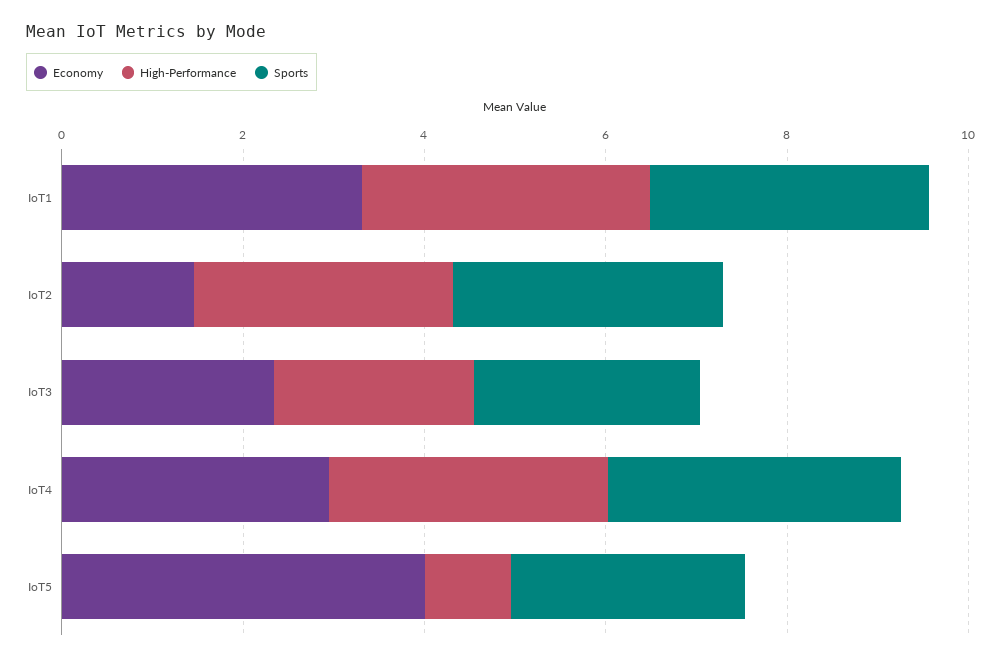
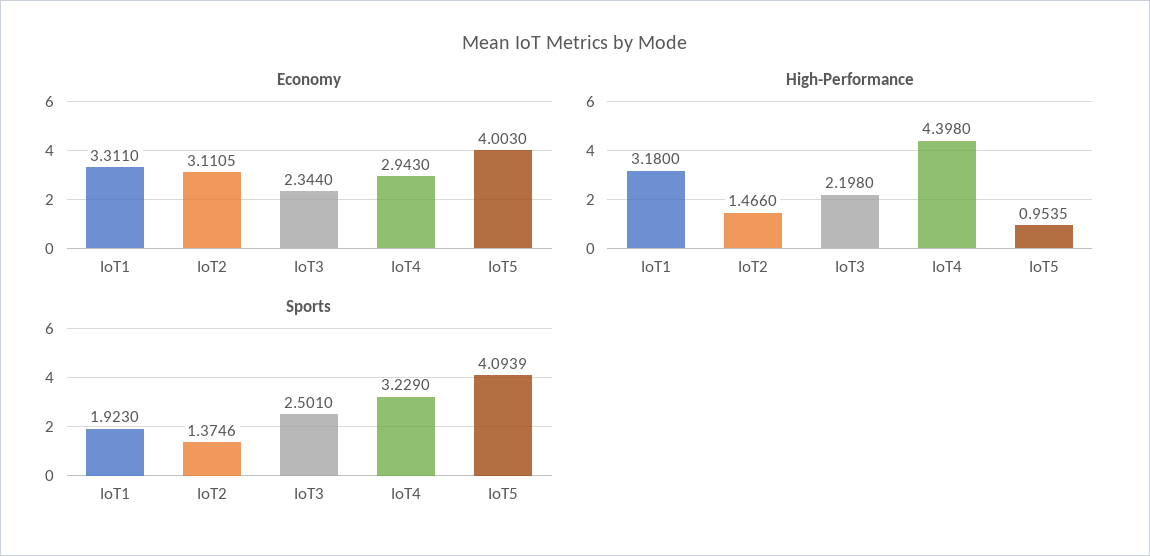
  {
    "Economy": {
      "IoT1": 3.311,
-     "IoT2": 1.5,
+     "IoT2": 3.1105,
      "IoT3": 2.344,
      "IoT4": 2.943,
      "IoT5": 4.003
    },
    "High-Performance": {
      "IoT1": 3.18,
-     "IoT2": 3,
+     "IoT2": 1.466,
      "IoT3": 2.198,
-     "IoT4": 3,
+     "IoT4": 4.398,
      "IoT5": 0.9535
    },
    "Sports": {
-     "IoT1": 3,
+     "IoT1": 1.923,
-     "IoT2": 3,
+     "IoT2": 1.3746,
      "IoT3": 2.501,
      "IoT4": 3.229,
-     "IoT5": 2.5
+     "IoT5": 4.0939
    }
  }

